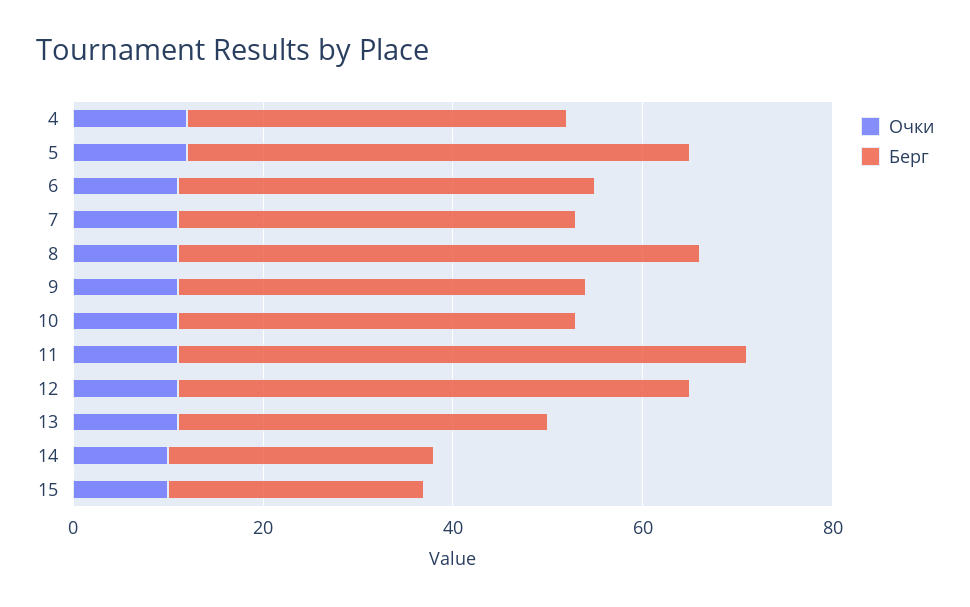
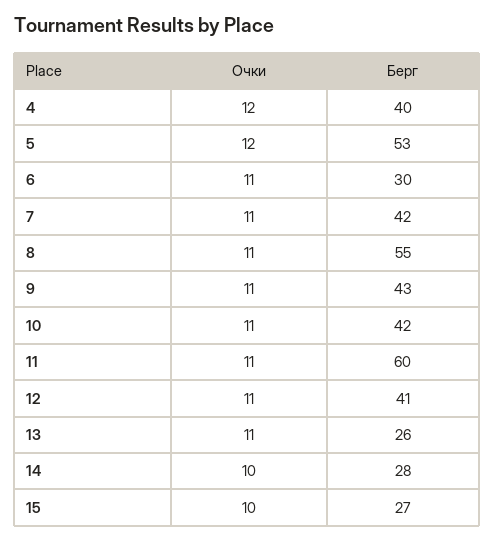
  {
    "Очки": {
      "4": 12,
      "5": 12,
      "6": 11,
      "7": 11,
      "8": 11,
      "9": 11,
      "10": 11,
      "11": 11,
      "12": 11,
      "13": 11,
      "14": 10,
      "15": 10
    },
    "Берг": {
      "4": 40,
      "5": 53,
-     "6": 45,
+     "6": 30,
      "7": 42,
      "8": 55,
      "9": 43,
      "10": 42,
      "11": 60,
-     "12": 55,
+     "12": 41,
-     "13": 40,
+     "13": 26,
      "14": 28,
      "15": 27
    }
  }

